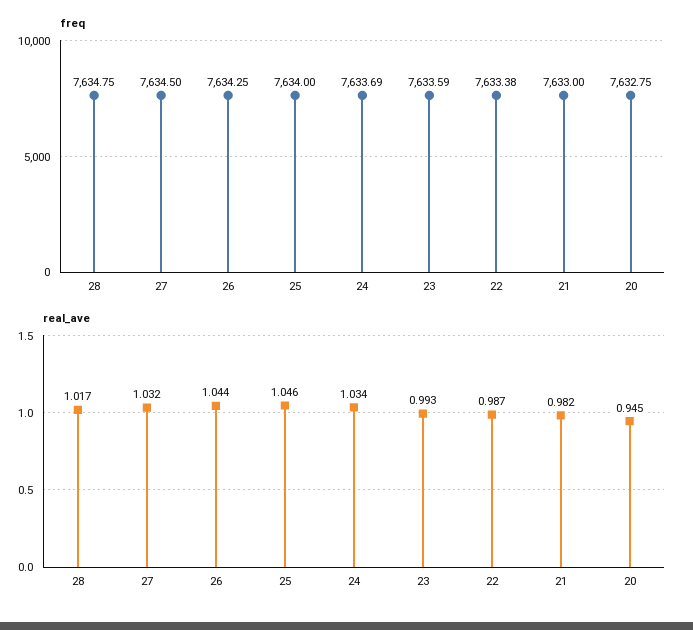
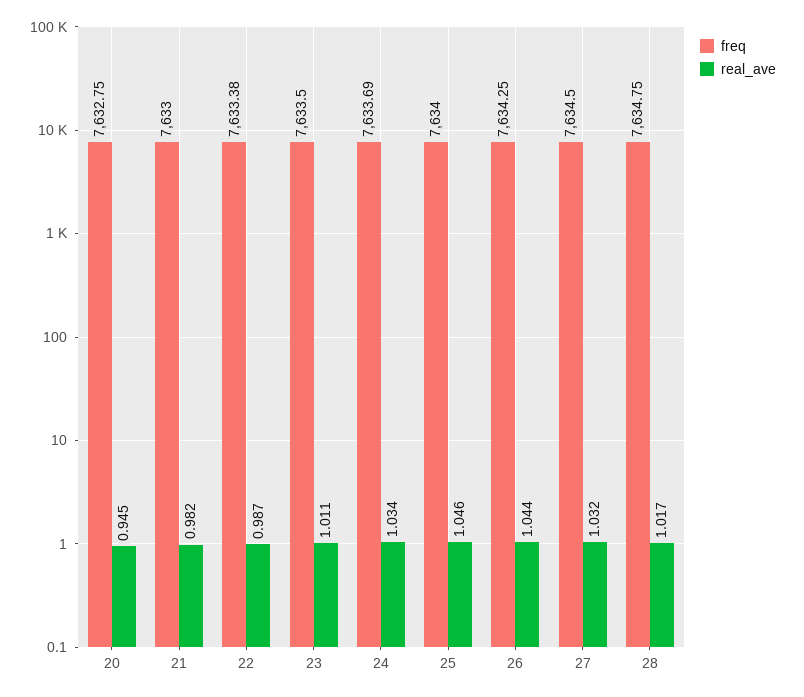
  {
    "freq": {
      "28": 7634.75,
      "27": 7634.5,
      "26": 7634.25,
      "25": 7634,
      "24": 7633.69,
-     "23": 7633.59,
+     "23": 7633.5,
      "22": 7633.38,
      "21": 7633,
      "20": 7632.75
    },
    "real_ave": {
      "28": 1.017,
      "27": 1.032,
      "26": 1.044,
      "25": 1.046,
      "24": 1.034,
-     "23": 0.993,
+     "23": 1.011,
      "22": 0.987,
      "21": 0.982,
      "20": 0.945
    }
  }

